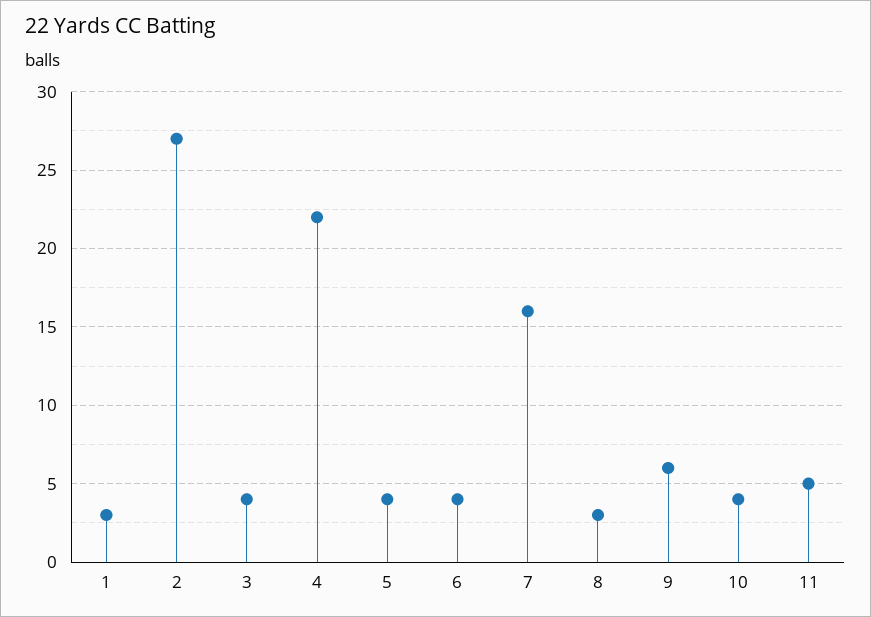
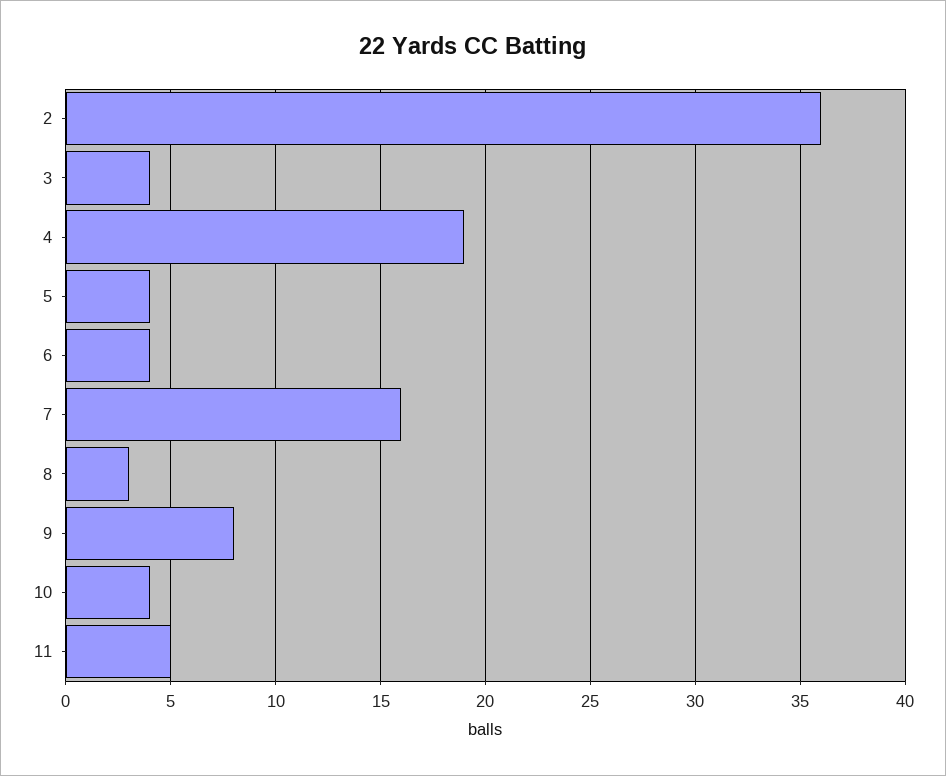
  {
-   "1": 3,
-   "2": 27,
+   "2": 36,
    "3": 4,
-   "4": 22,
+   "4": 19,
    "5": 4,
    "6": 4,
    "7": 16,
    "8": 3,
-   "9": 6,
+   "9": 8,
    "10": 4,
    "11": 5
  }

